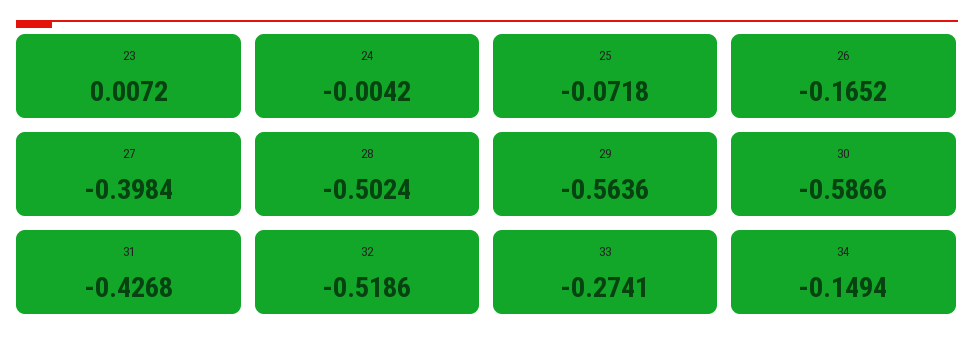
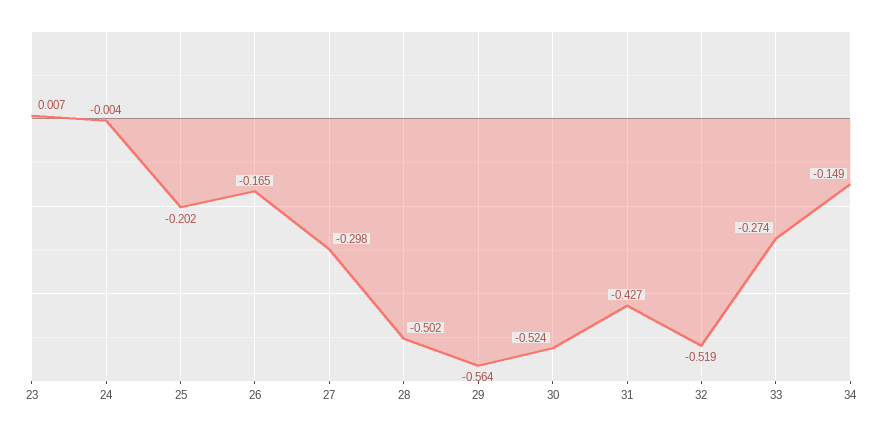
  {
    "23": 0.0072,
    "24": -0.0042,
-   "25": -0.0718,
+   "25": -0.202,
    "26": -0.1652,
-   "27": -0.3984,
+   "27": -0.298,
    "28": -0.5024,
    "29": -0.5636,
-   "30": -0.5866,
+   "30": -0.524,
    "31": -0.4268,
    "32": -0.5186,
    "33": -0.2741,
    "34": -0.1494
  }

